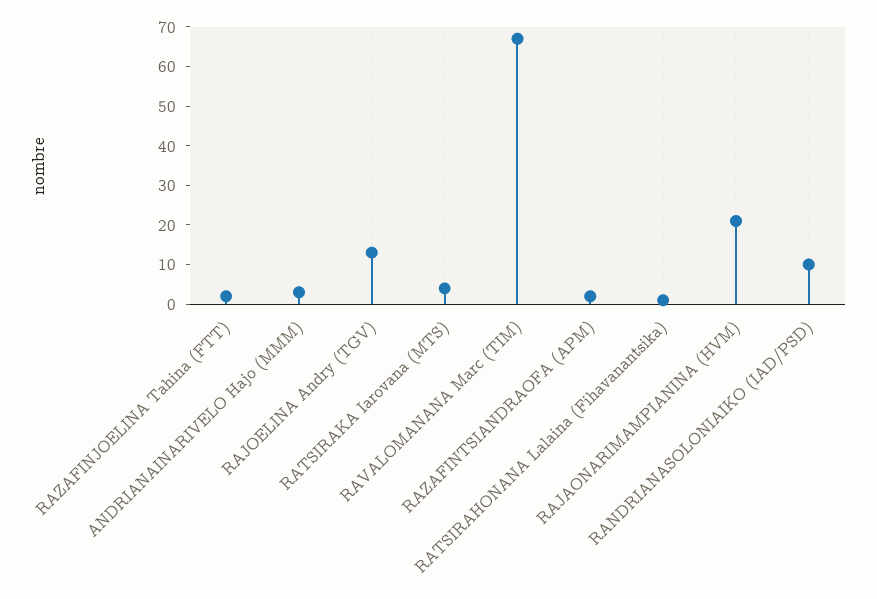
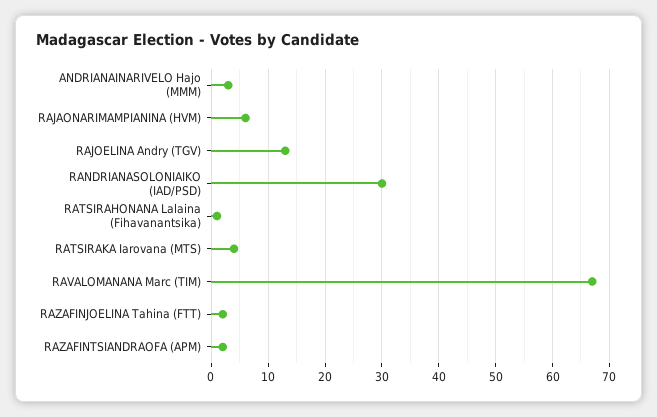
  {
    "RAZAFINJOELINA Tahina (FTT)": 0,
    "ANDRIANAINARIVELO Hajo (MMM)": 5,
    "RAJOELINA Andry (TGV)": 15,
    "RATSIRAKA Iarovana (MTS)": 5,
    "RAVALOMANANA Marc (TIM)": 65,
    "RAZAFINTSIANDRAOFA (APM)": 0,
    "RATSIRAHONANA Lalaina (Fihavanantsika)": 0,
-   "RAJAONARIMAMPIANINA (HVM)": 20,
+   "RAJAONARIMAMPIANINA (HVM)": 5,
-   "RANDRIANASOLONIAIKO (IAD/PSD)": 10
+   "RANDRIANASOLONIAIKO (IAD/PSD)": 30
  }

